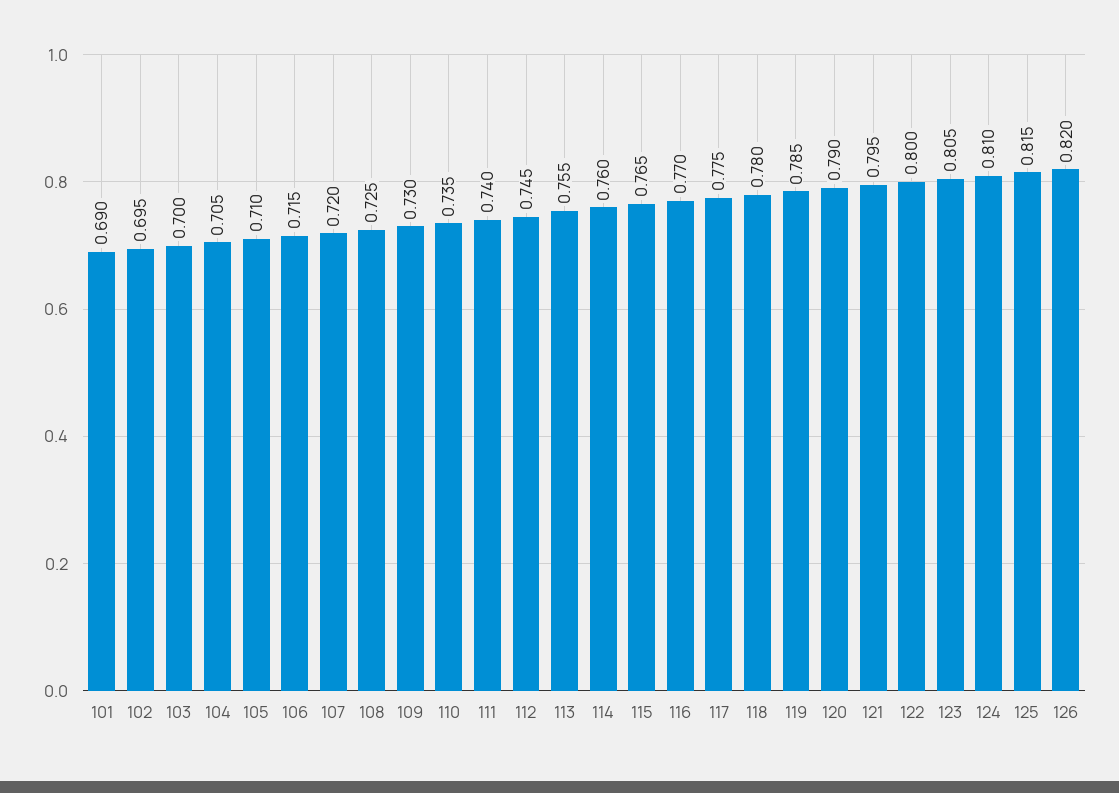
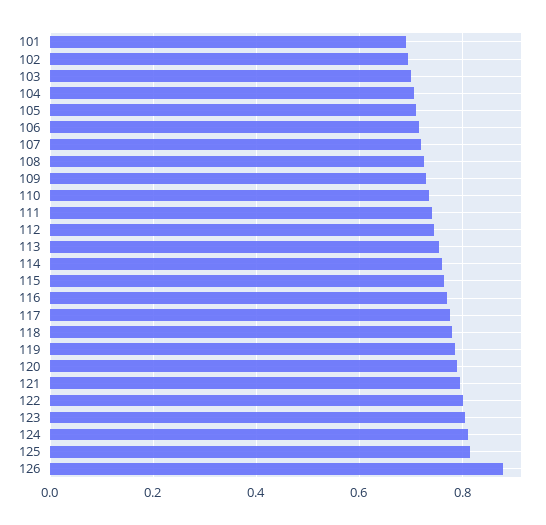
  {
    "101": 0.69,
    "102": 0.695,
    "103": 0.7,
    "104": 0.705,
    "105": 0.71,
    "106": 0.715,
    "107": 0.72,
    "108": 0.725,
    "109": 0.73,
    "110": 0.735,
    "111": 0.74,
    "112": 0.745,
    "113": 0.755,
    "114": 0.76,
    "115": 0.765,
    "116": 0.77,
    "117": 0.775,
    "118": 0.78,
    "119": 0.785,
    "120": 0.79,
    "121": 0.795,
    "122": 0.8,
    "123": 0.805,
    "124": 0.81,
    "125": 0.815,
-   "126": 0.82
+   "126": 0.88
  }

